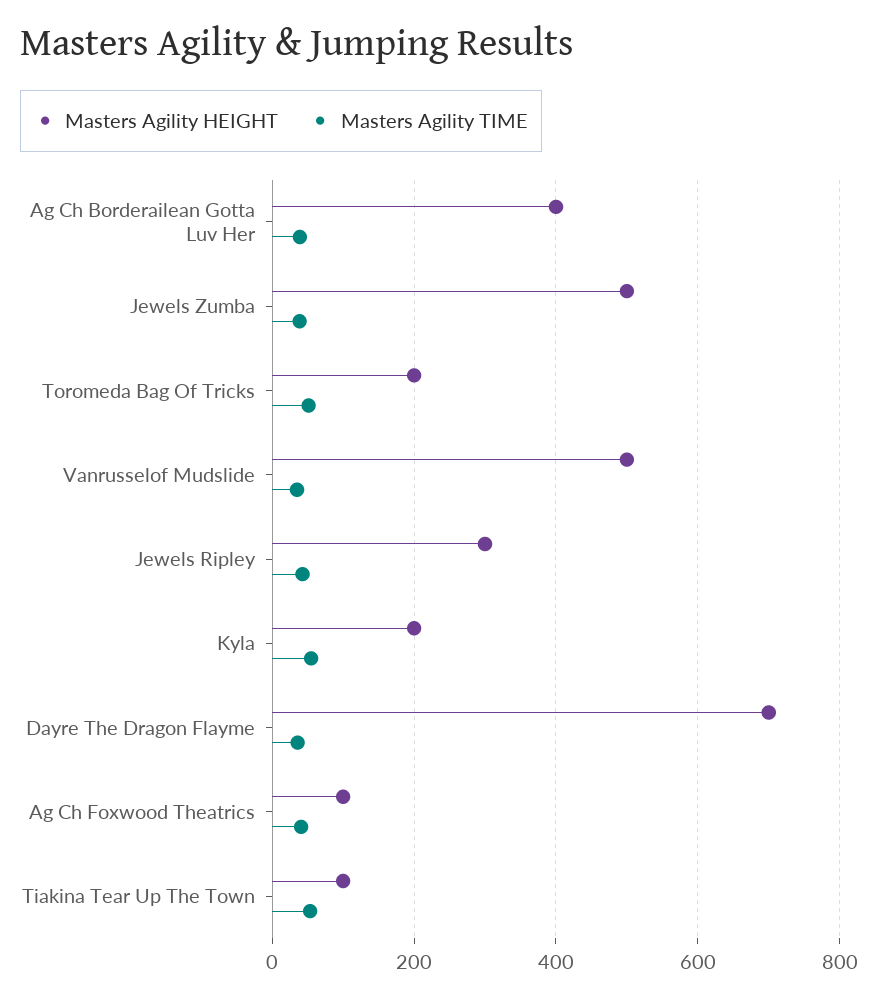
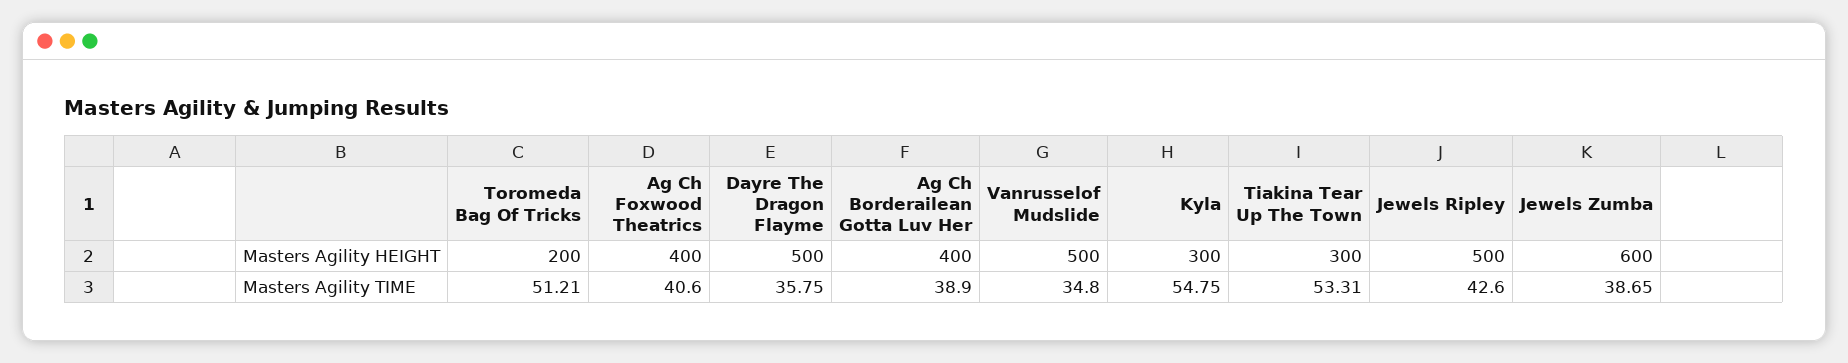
  {
    "Masters Agility HEIGHT": {
      "Ag Ch Borderailean Gotta Luv Her": 400,
-     "Jewels Zumba": 500,
+     "Jewels Zumba": 600,
      "Toromeda Bag Of Tricks": 200,
      "Vanrusselof Mudslide": 500,
-     "Jewels Ripley": 300,
+     "Jewels Ripley": 500,
-     "Kyla": 200,
+     "Kyla": 300,
-     "Dayre The Dragon Flayme": 700,
+     "Dayre The Dragon Flayme": 500,
-     "Ag Ch Foxwood Theatrics": 100,
+     "Ag Ch Foxwood Theatrics": 400,
-     "Tiakina Tear Up The Town": 100
+     "Tiakina Tear Up The Town": 300
    },
    "Masters Agility TIME": {
      "Ag Ch Borderailean Gotta Luv Her": 38.9,
      "Jewels Zumba": 38.65,
      "Toromeda Bag Of Tricks": 51.21,
      "Vanrusselof Mudslide": 34.8,
      "Jewels Ripley": 42.6,
      "Kyla": 54.75,
      "Dayre The Dragon Flayme": 35.75,
      "Ag Ch Foxwood Theatrics": 40.6,
      "Tiakina Tear Up The Town": 53.31
    }
  }

